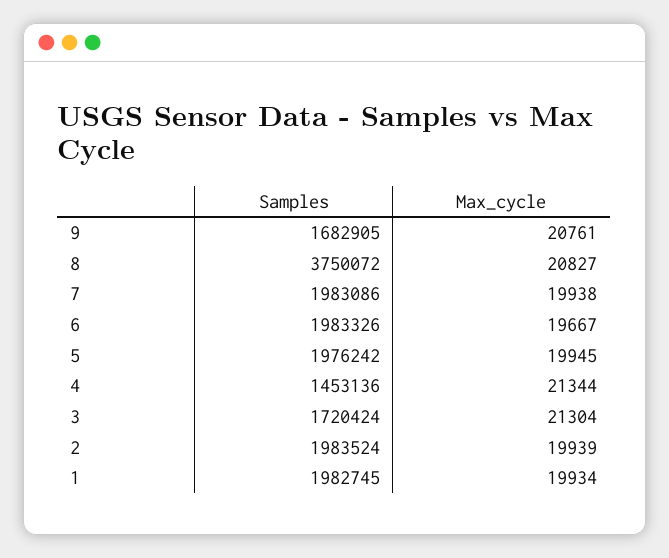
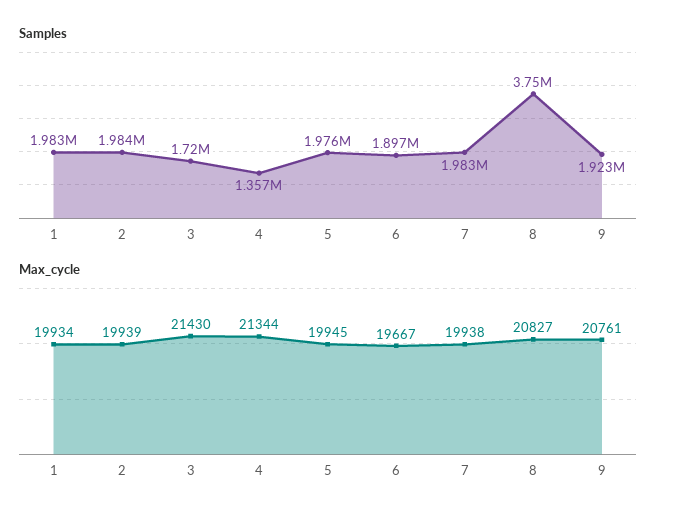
  {
    "Samples": {
-     "9": 1682905,
+     "9": 1923000,
      "8": 3750072,
      "7": 1983086,
-     "6": 1983326,
+     "6": 1897000,
      "5": 1976242,
-     "4": 1453136,
+     "4": 1357000,
      "3": 1720424,
      "2": 1983524,
      "1": 1982745
    },
    "Max_cycle": {
      "9": 20761,
      "8": 20827,
      "7": 19938,
      "6": 19667,
      "5": 19945,
      "4": 21344,
-     "3": 21304,
+     "3": 21430,
      "2": 19939,
      "1": 19934
    }
  }

